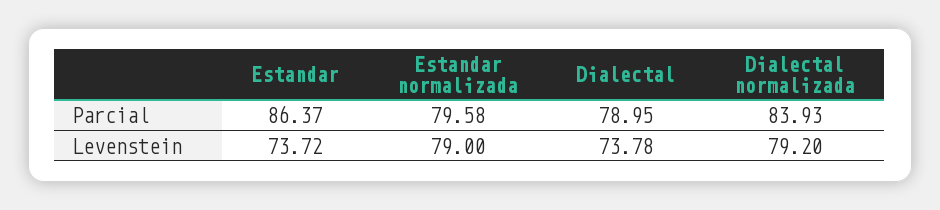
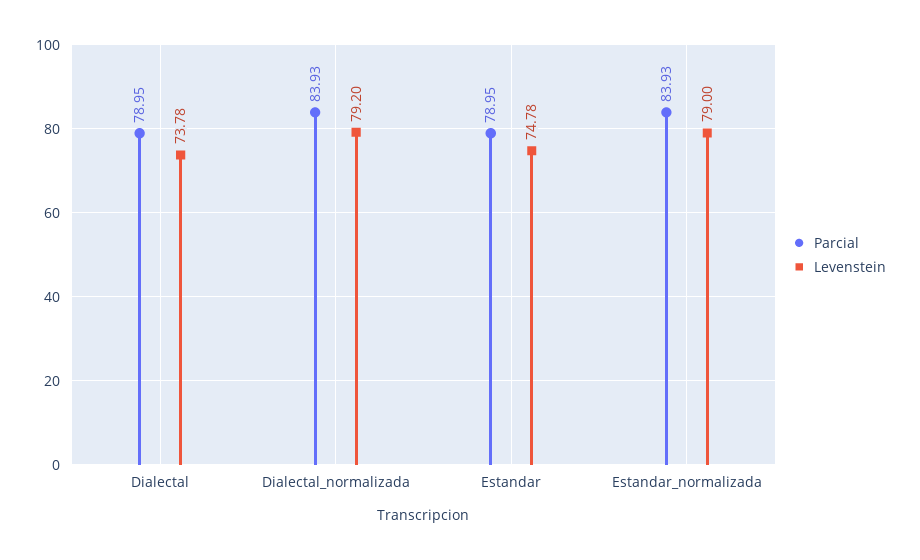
  {
    "Parcial": {
-     "Estandar": 86.37,
+     "Estandar": 78.95,
-     "Estandar normalizada": 79.58,
+     "Estandar normalizada": 83.93,
      "Dialectal": 78.95,
      "Dialectal normalizada": 83.93
    },
    "Levenstein": {
-     "Estandar": 73.72,
+     "Estandar": 74.78,
      "Estandar normalizada": 79,
      "Dialectal": 73.78,
      "Dialectal normalizada": 79.2
    }
  }

